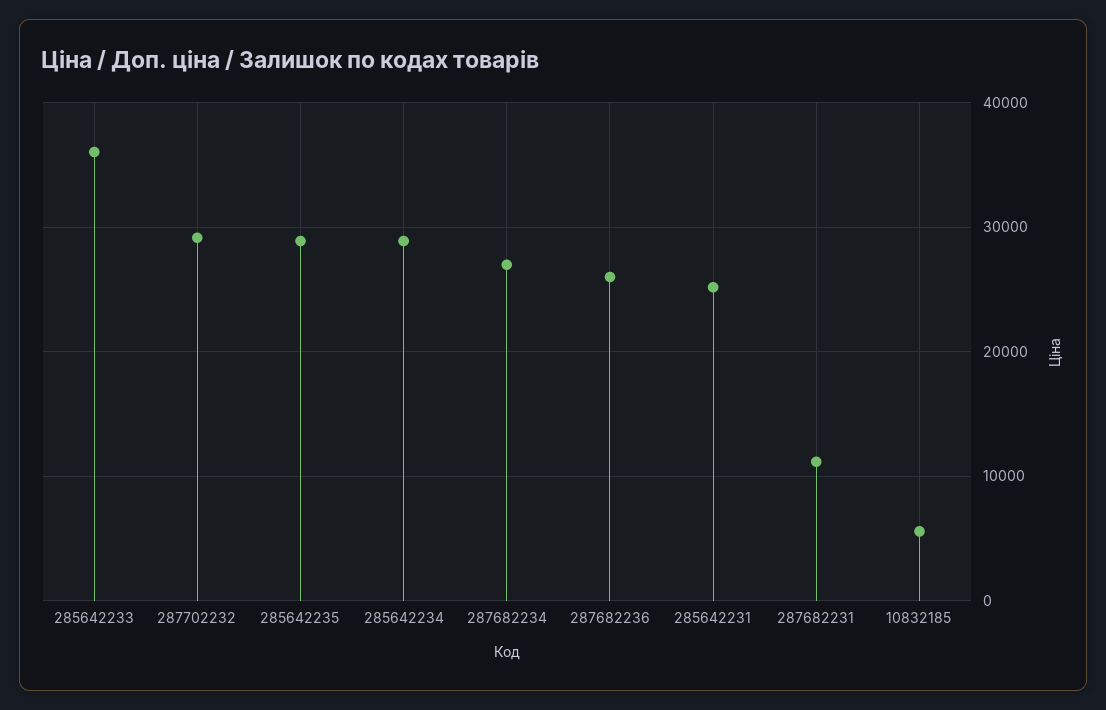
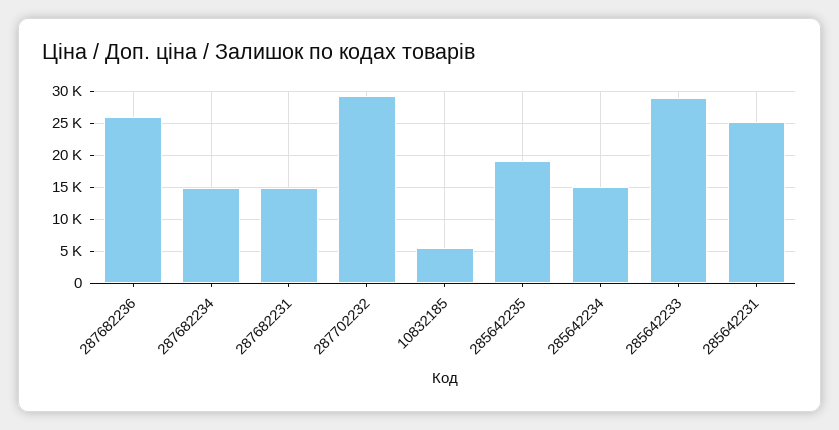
  {
-   "285642233": 36000,
+   "285642233": 29000,
    "287702232": 29000,
-   "285642235": 29000,
+   "285642235": 19000,
-   "285642234": 29000,
+   "285642234": 15000,
-   "287682234": 27000,
+   "287682234": 15000,
    "287682236": 26000,
    "285642231": 25000,
-   "287682231": 11000,
+   "287682231": 15000,
    "10832185": 6000
  }

